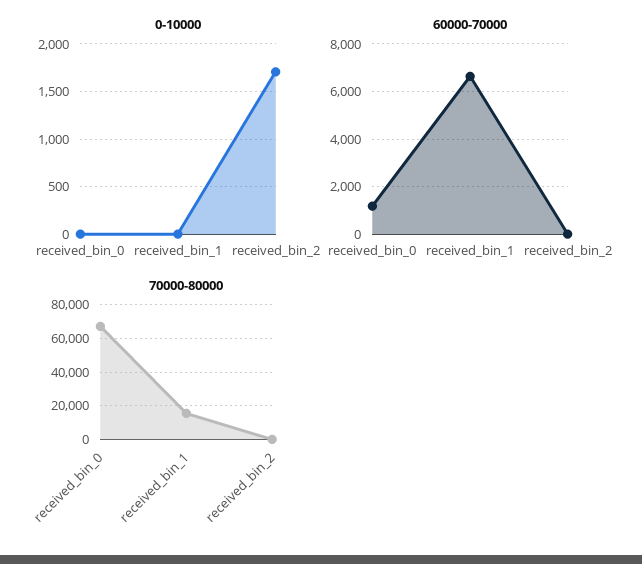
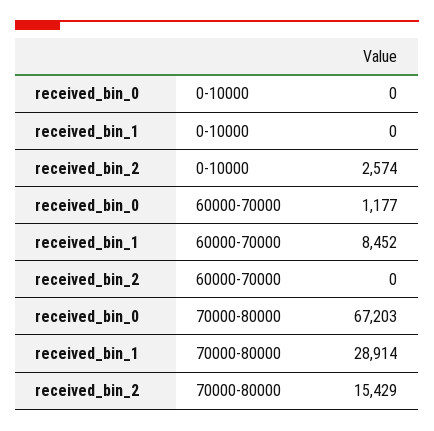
  {
    "0-10000": {
      "received_bin_0": 0,
      "received_bin_1": 0,
-     "received_bin_2": 1700
+     "received_bin_2": 2574
    },
    "60000-70000": {
      "received_bin_0": 1177,
-     "received_bin_1": 6500,
+     "received_bin_1": 8452,
      "received_bin_2": 0
    },
    "70000-80000": {
      "received_bin_0": 67203,
-     "received_bin_1": 15000,
+     "received_bin_1": 28914,
-     "received_bin_2": 0
+     "received_bin_2": 15429
    }
  }

